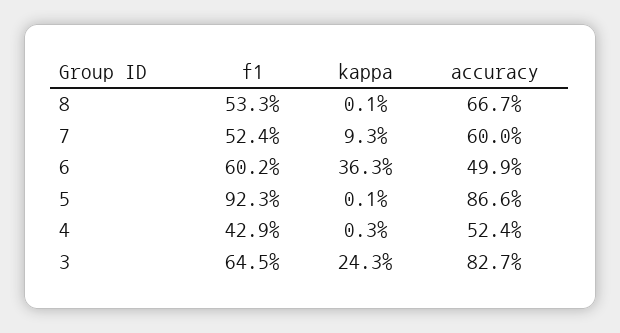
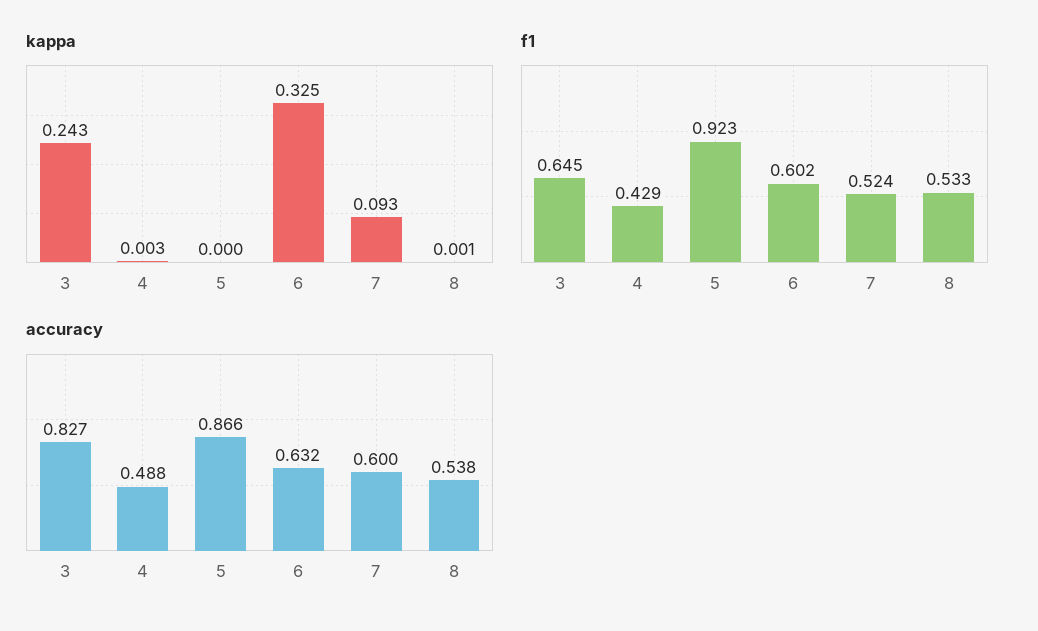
  {
    "f1": {
      "8": 0.533,
      "7": 0.524,
      "6": 0.602,
      "5": 0.923,
      "4": 0.429,
      "3": 0.645
    },
    "kappa": {
      "8": 0.001,
      "7": 0.093,
-     "6": 0.363,
+     "6": 0.325,
-     "5": 0.001,
+     "5": 0,
      "4": 0.003,
      "3": 0.243
    },
    "accuracy": {
-     "8": 0.667,
+     "8": 0.538,
      "7": 0.6,
-     "6": 0.499,
+     "6": 0.632,
      "5": 0.866,
-     "4": 0.524,
+     "4": 0.488,
      "3": 0.827
    }
  }

